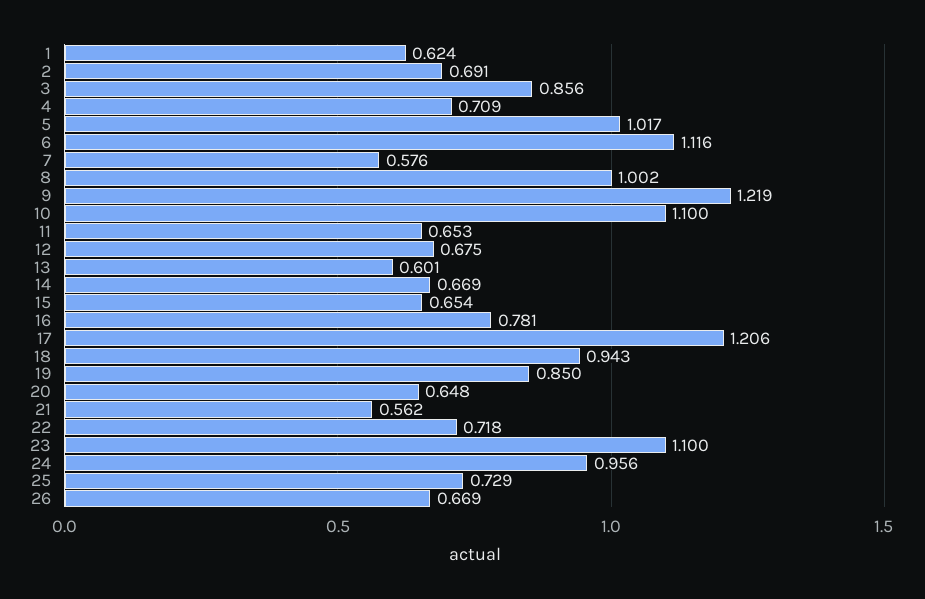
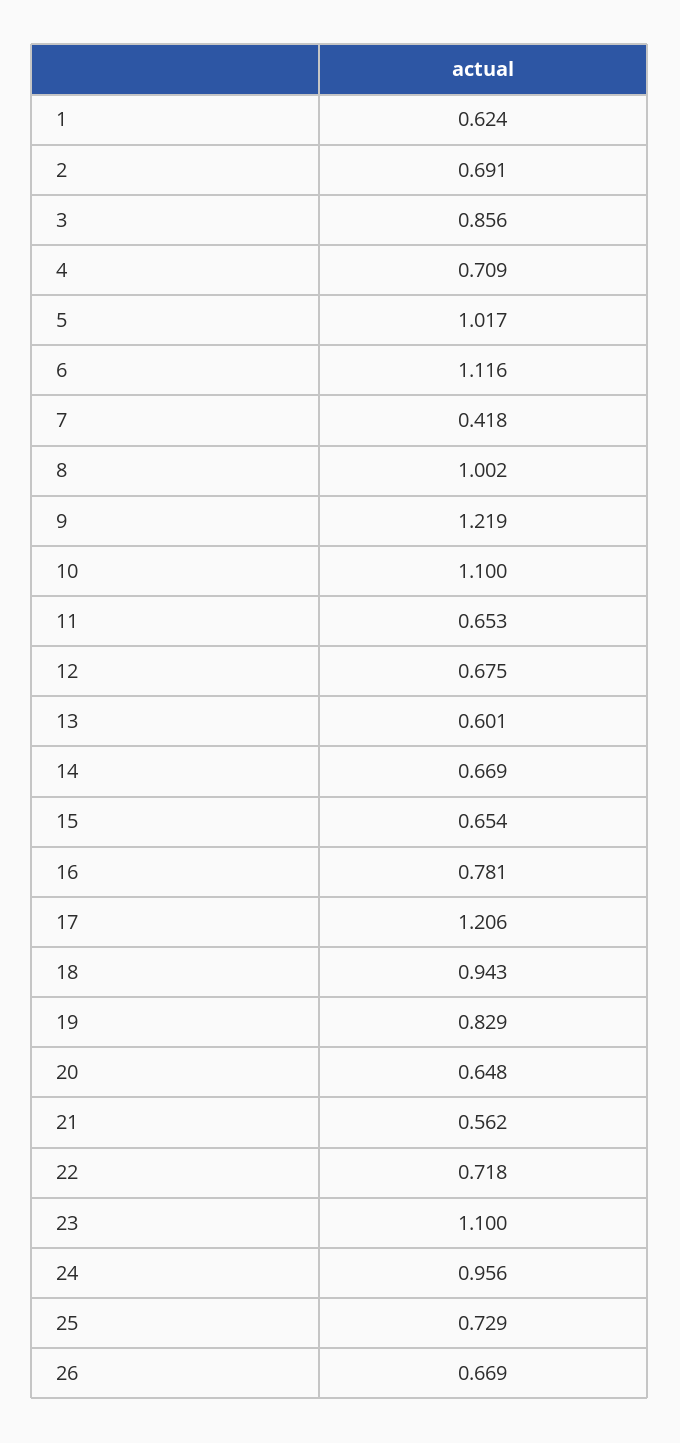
  {
    "1": 0.624,
    "2": 0.691,
    "3": 0.856,
    "4": 0.709,
    "5": 1.017,
    "6": 1.116,
-   "7": 0.576,
+   "7": 0.418,
    "8": 1.002,
    "9": 1.219,
    "10": 1.1,
    "11": 0.653,
    "12": 0.675,
    "13": 0.601,
    "14": 0.669,
    "15": 0.654,
    "16": 0.781,
    "17": 1.206,
    "18": 0.943,
-   "19": 0.85,
+   "19": 0.829,
    "20": 0.648,
    "21": 0.562,
    "22": 0.718,
    "23": 1.1,
    "24": 0.956,
    "25": 0.729,
    "26": 0.669
  }

